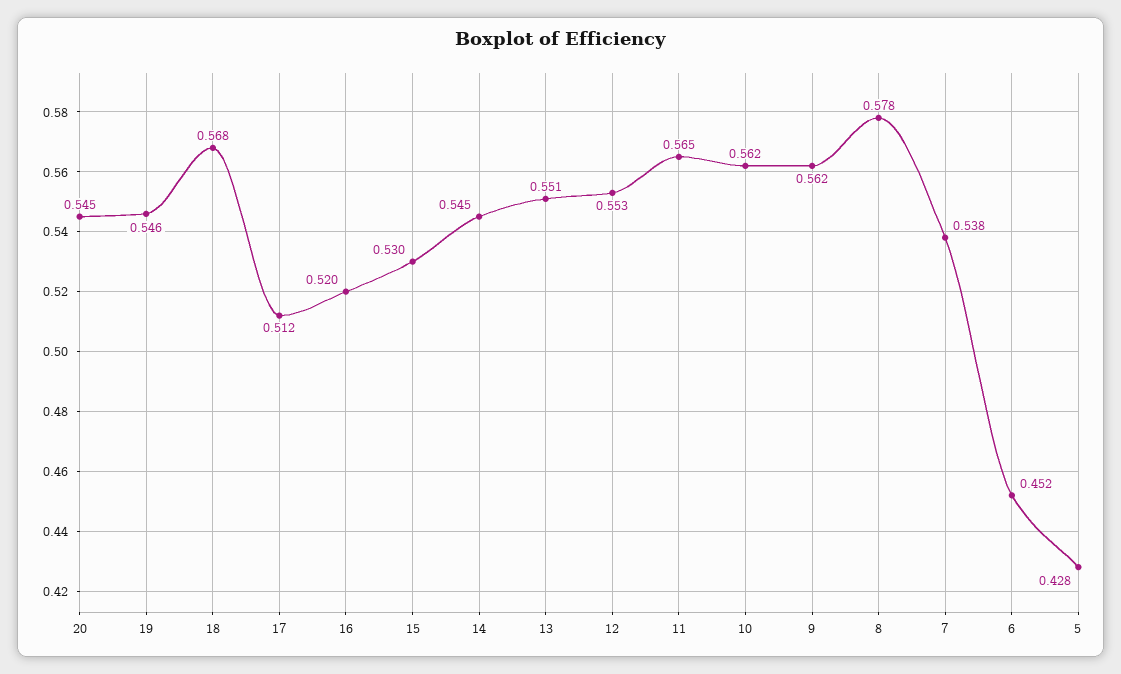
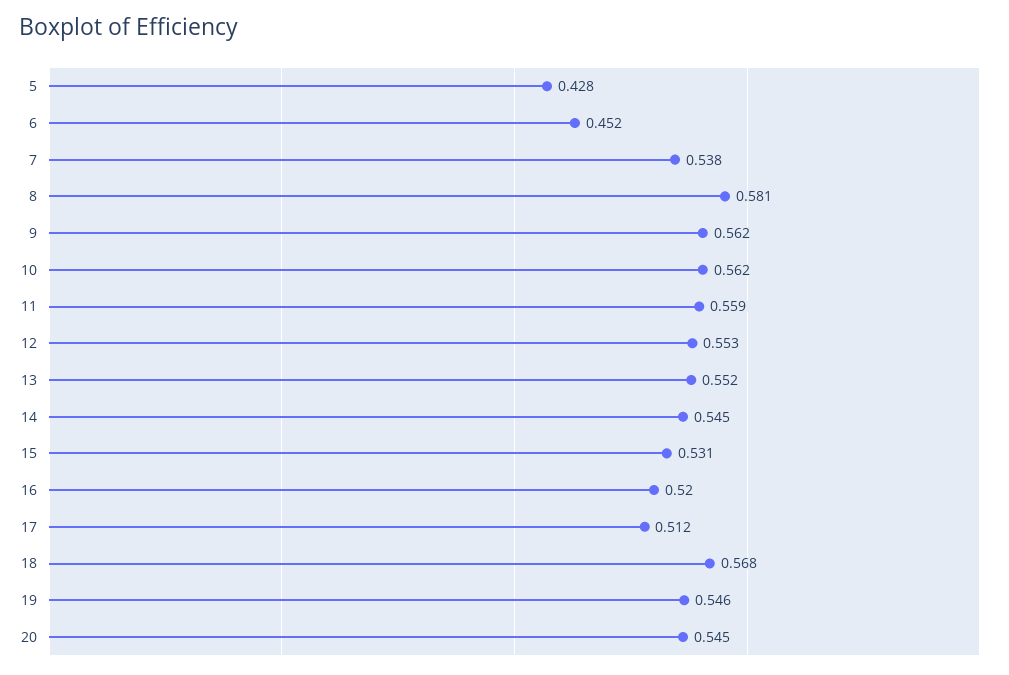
  {
    "20": 0.545,
    "19": 0.546,
    "18": 0.568,
    "17": 0.512,
    "16": 0.52,
-   "15": 0.53,
+   "15": 0.531,
    "14": 0.545,
-   "13": 0.551,
+   "13": 0.552,
    "12": 0.553,
-   "11": 0.565,
+   "11": 0.559,
    "10": 0.562,
    "9": 0.562,
-   "8": 0.578,
+   "8": 0.581,
    "7": 0.538,
    "6": 0.452,
    "5": 0.428
  }

